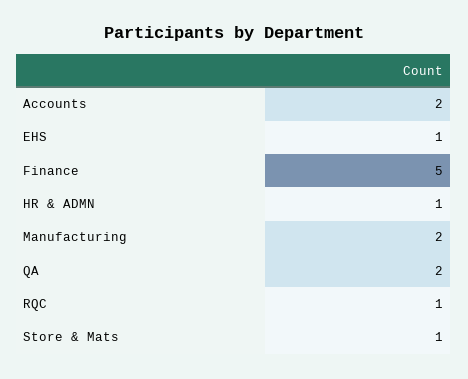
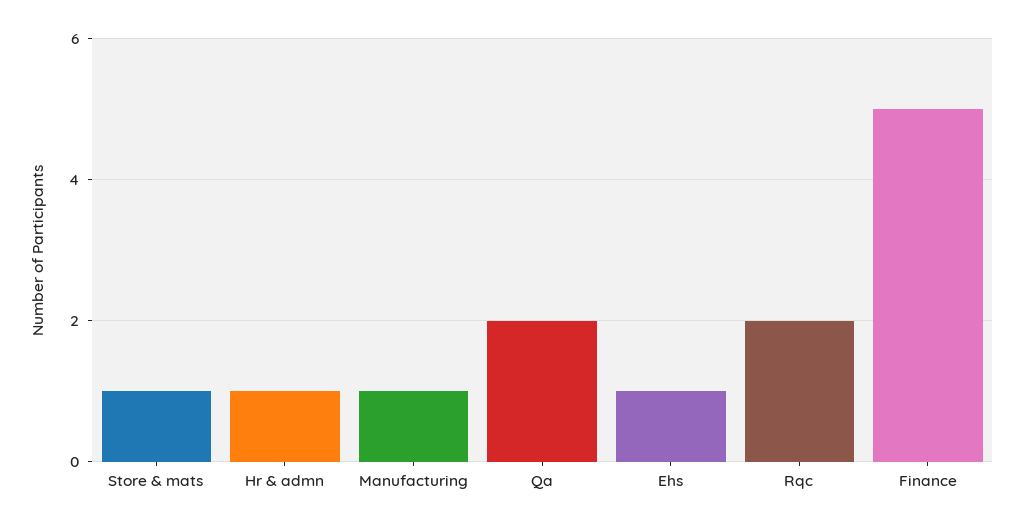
  {
-   "Accounts": 2,
    "EHS": 1,
    "Finance": 5,
    "HR & ADMN": 1,
-   "Manufacturing": 2,
+   "Manufacturing": 1,
    "QA": 2,
-   "RQC": 1,
+   "RQC": 2,
    "Store & Mats": 1
  }

